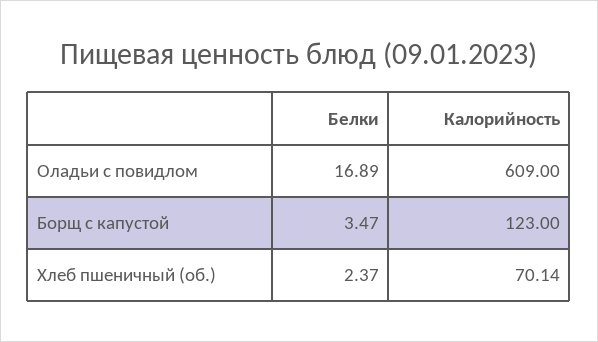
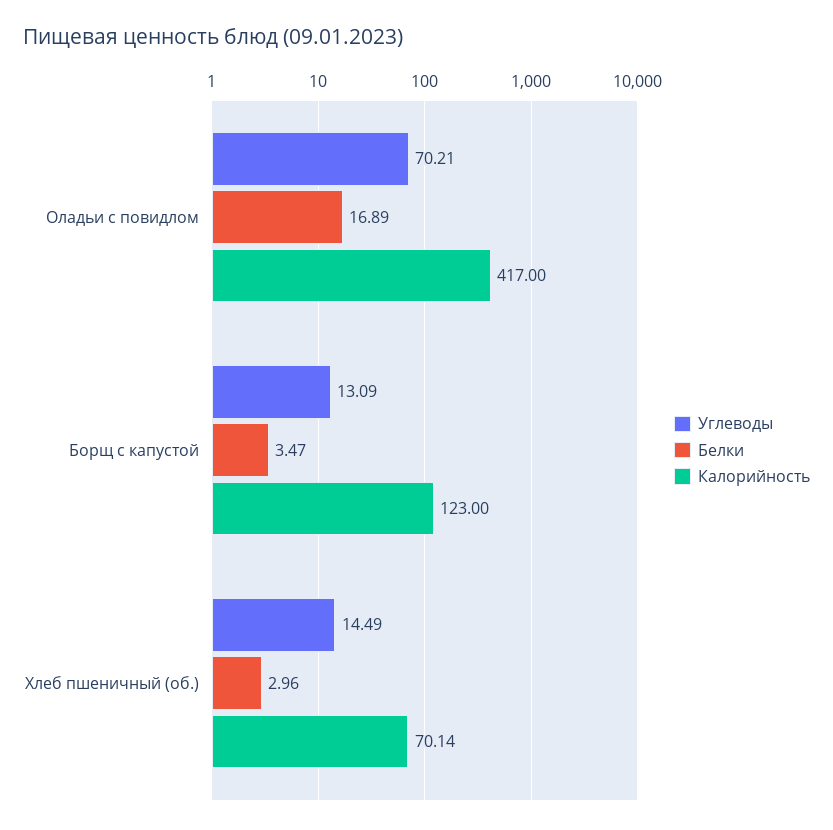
  {
    "Белки": {
      "Оладьи с повидлом": 16.89,
      "Борщ с капустой": 3.47,
-     "Хлеб пшеничный (об.)": 2.37
+     "Хлеб пшеничный (об.)": 2.96
    },
    "Калорийность": {
-     "Оладьи с повидлом": 609,
+     "Оладьи с повидлом": 417,
      "Борщ с капустой": 123,
      "Хлеб пшеничный (об.)": 70.14
-   }
+   },
+   "Углеводы": {
+     "Оладьи с повидлом": 70.21,
+     "Борщ с капустой": 13.09,
+     "Хлеб пшеничный (об.)": 14.49
+   }
  }

